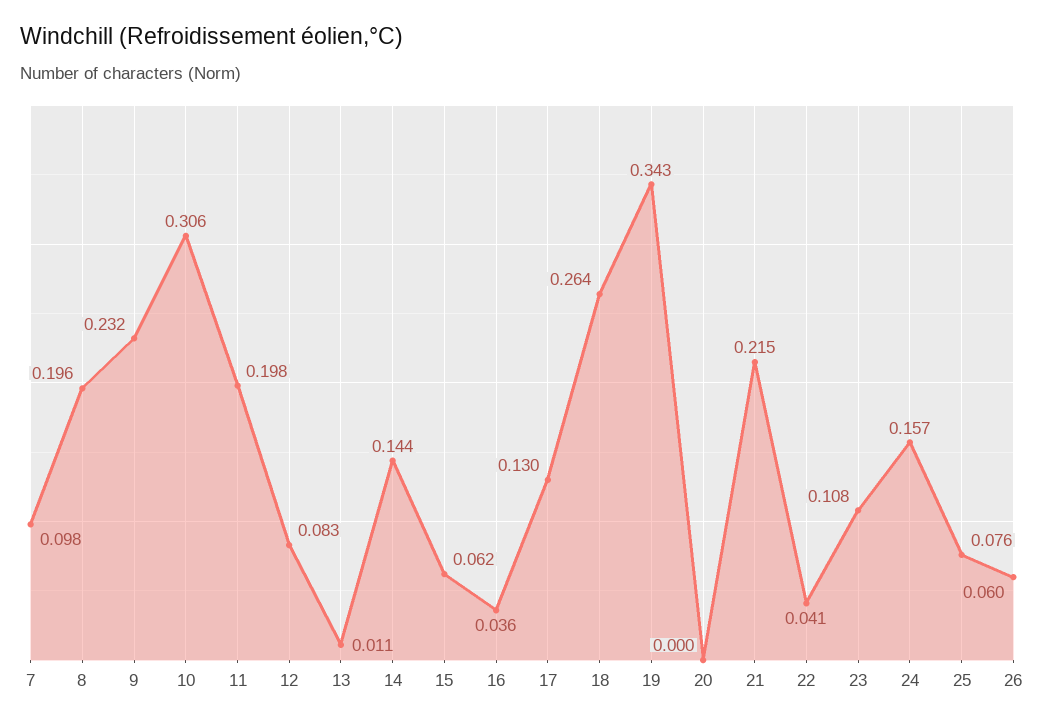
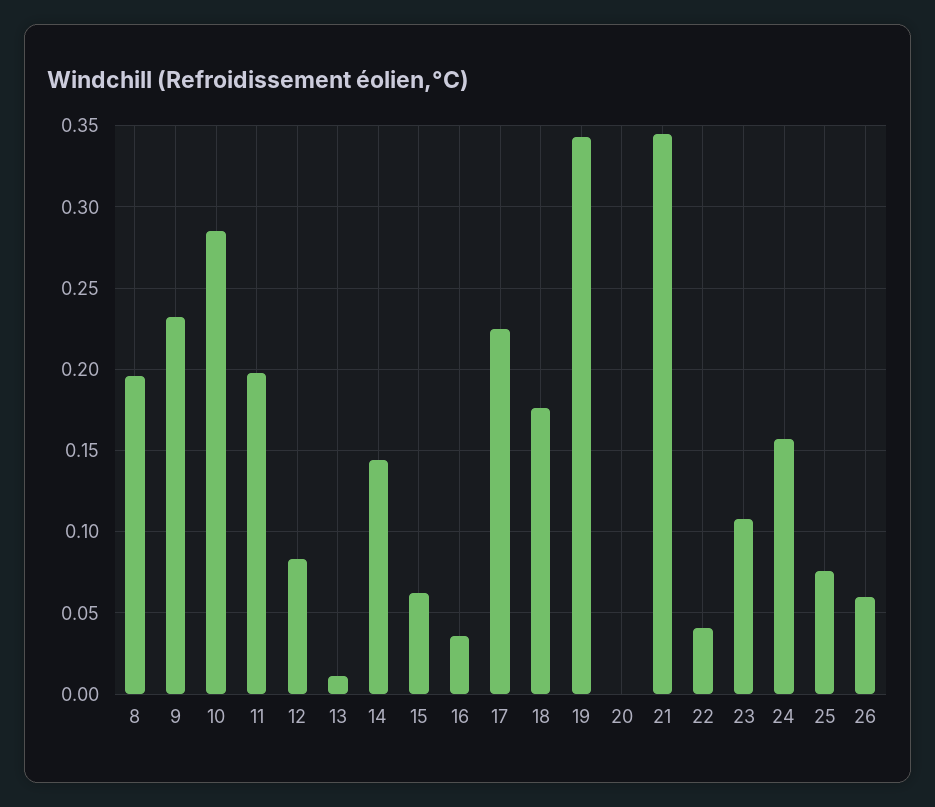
  {
-   "7": 0.098,
    "8": 0.196,
    "9": 0.232,
-   "10": 0.306,
+   "10": 0.285,
    "11": 0.198,
    "12": 0.083,
    "13": 0.011,
    "14": 0.144,
    "15": 0.062,
    "16": 0.036,
-   "17": 0.13,
+   "17": 0.225,
-   "18": 0.264,
+   "18": 0.175,
    "19": 0.343,
    "20": 0,
-   "21": 0.215,
+   "21": 0.345,
    "22": 0.041,
    "23": 0.108,
    "24": 0.157,
    "25": 0.076,
    "26": 0.06
  }

